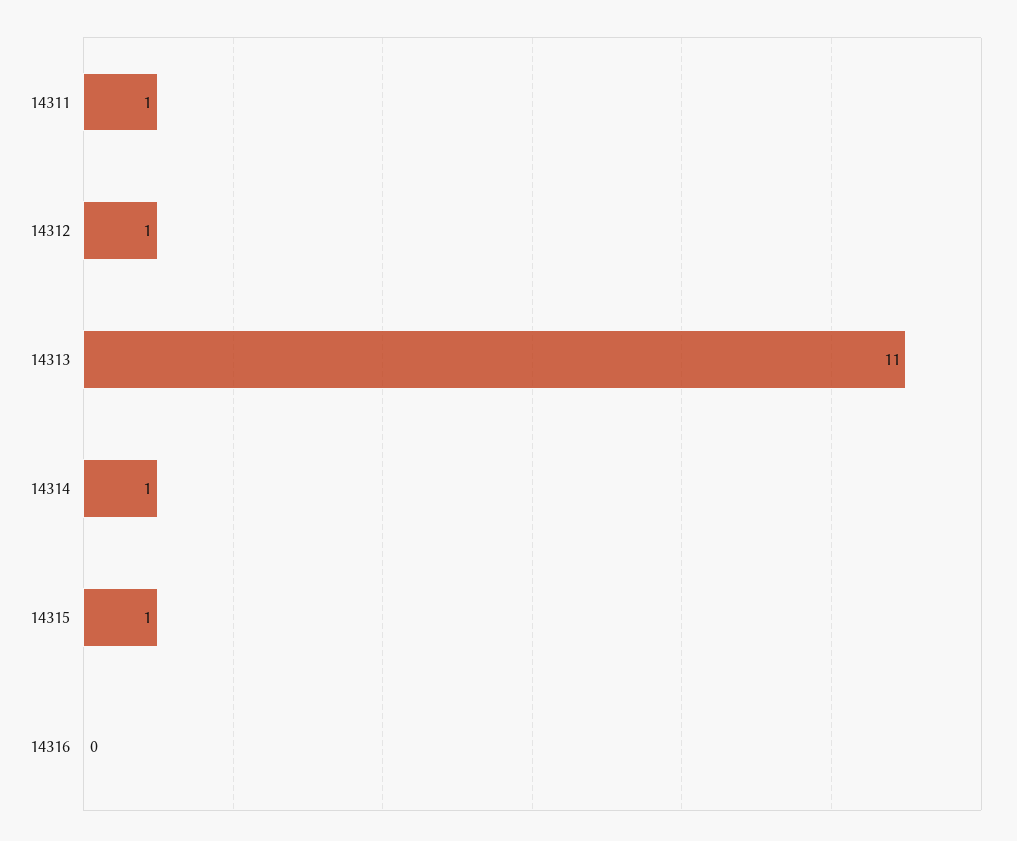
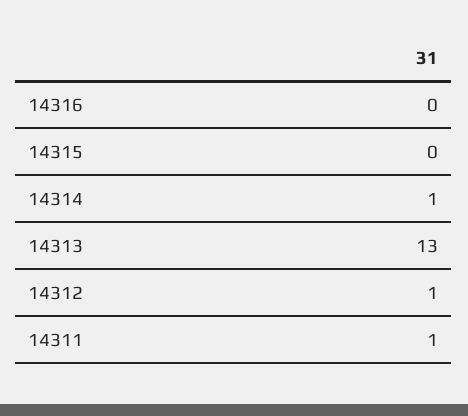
  {
    "14311": 1,
    "14312": 1,
-   "14313": 11,
+   "14313": 13,
    "14314": 1,
-   "14315": 1,
+   "14315": 0,
    "14316": 0
  }

